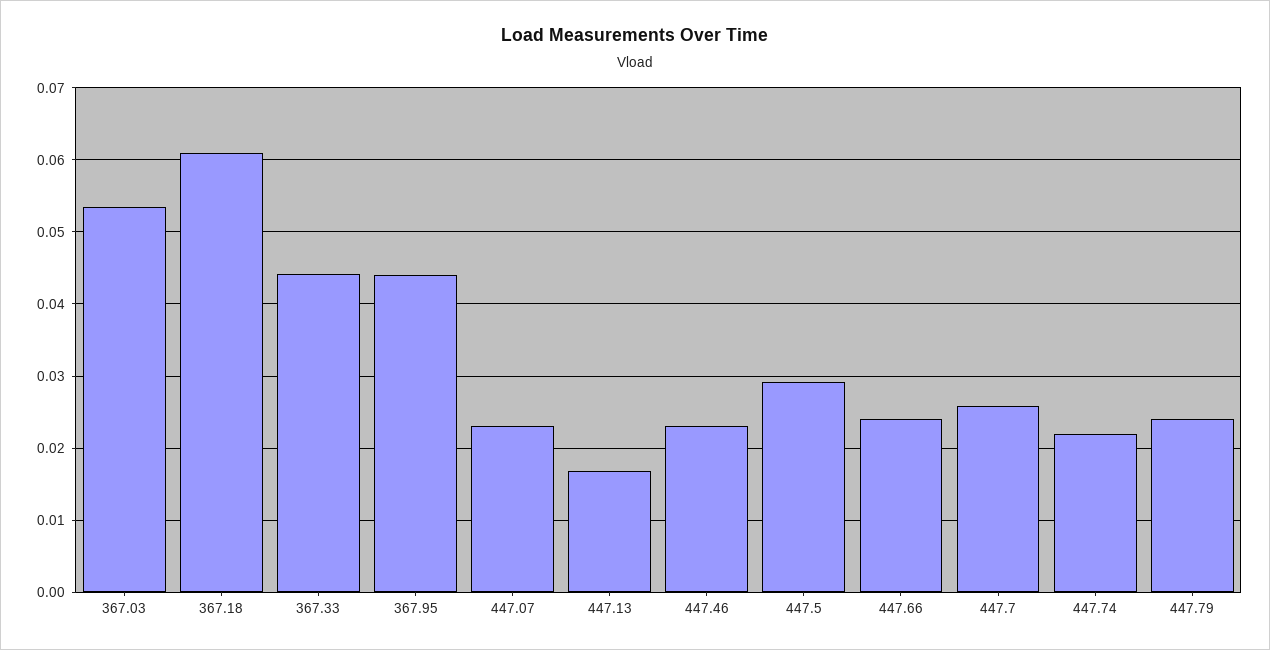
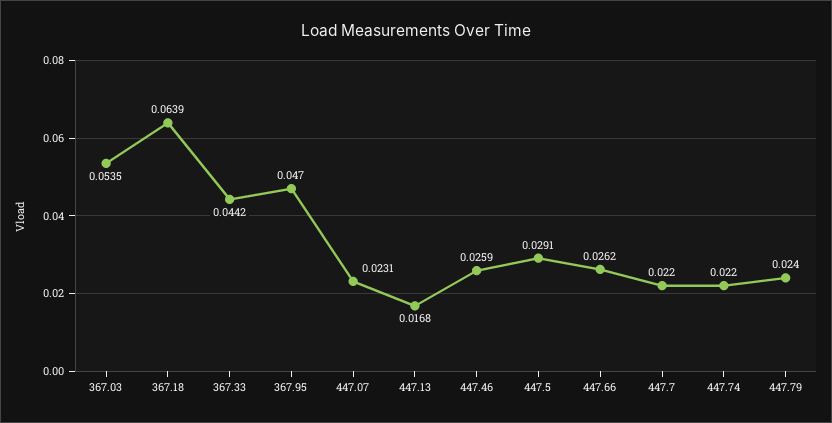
  {
    "367.03": 0.0535,
-   "367.18": 0.061,
+   "367.18": 0.0639,
    "367.33": 0.0442,
-   "367.95": 0.044,
+   "367.95": 0.047,
    "447.07": 0.0231,
    "447.13": 0.0168,
-   "447.46": 0.023,
+   "447.46": 0.0259,
    "447.5": 0.0291,
-   "447.66": 0.024,
+   "447.66": 0.0262,
-   "447.7": 0.026,
+   "447.7": 0.022,
    "447.74": 0.022,
    "447.79": 0.024
  }

